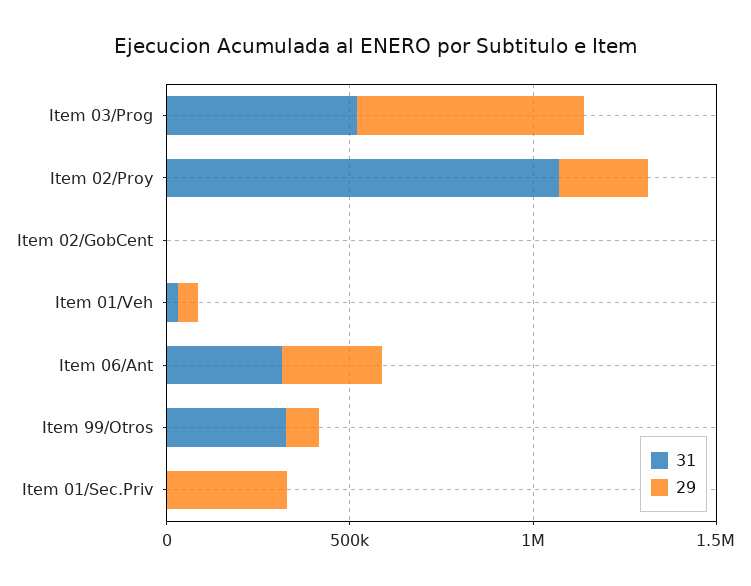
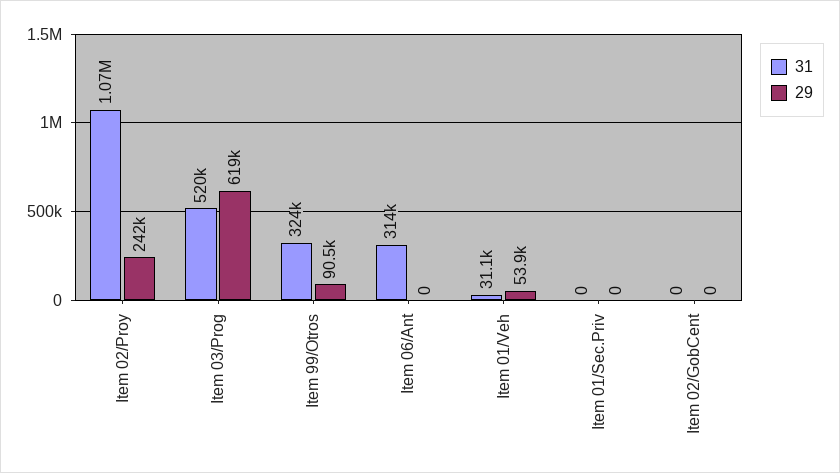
  {
    "31": {
      "Item 03/Prog": 520000,
      "Item 02/Proy": 1070000,
      "Item 02/GobCent": 0,
      "Item 01/Veh": 31100,
      "Item 06/Ant": 314000,
      "Item 99/Otros": 324000,
      "Item 01/Sec.Priv": 0
    },
    "29": {
      "Item 03/Prog": 619000,
      "Item 02/Proy": 242000,
      "Item 02/GobCent": 0,
      "Item 01/Veh": 53900,
-     "Item 06/Ant": 300000,
+     "Item 06/Ant": 0,
      "Item 99/Otros": 90500,
-     "Item 01/Sec.Priv": 300000
+     "Item 01/Sec.Priv": 0
    }
  }

